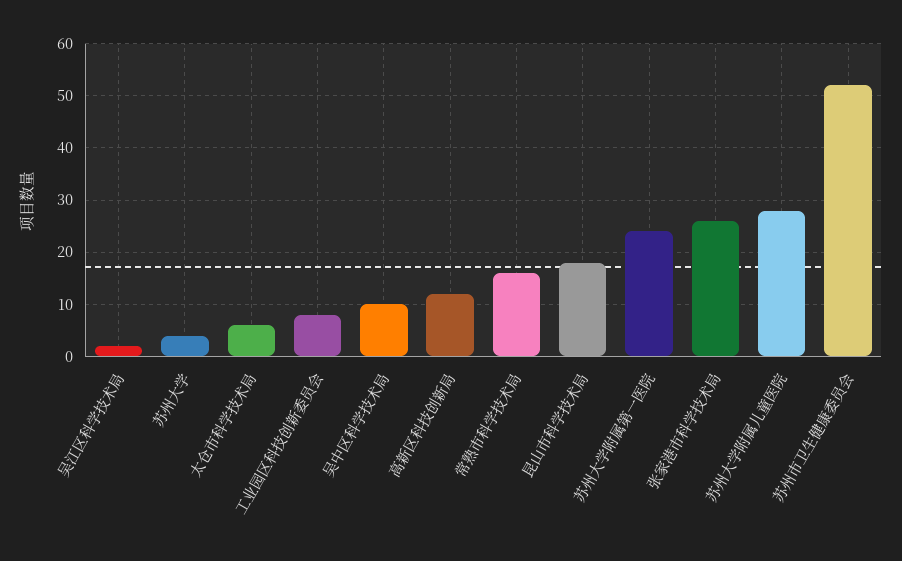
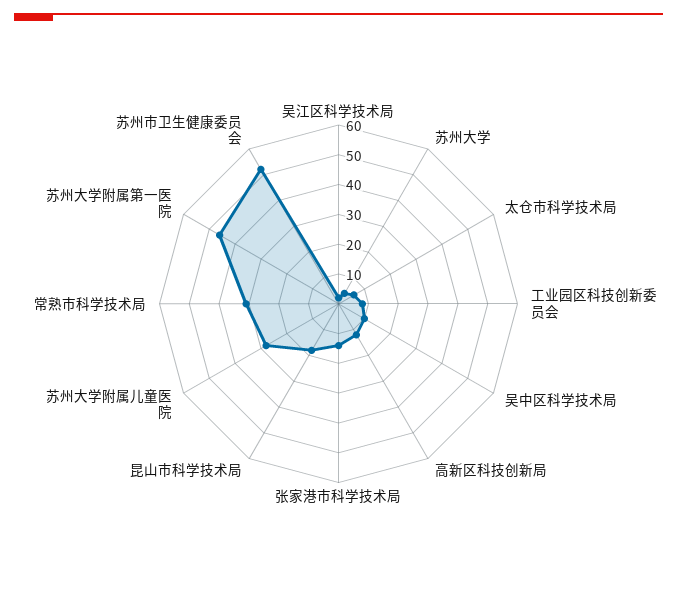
  {
    "吴江区科学技术局": 0,
    "苏州大学": 5,
    "太仓市科学技术局": 5,
    "工业园区科技创新委员会": 10,
    "吴中区科学技术局": 10,
    "高新区科技创新局": 10,
-   "常熟市科学技术局": 15,
+   "常熟市科学技术局": 30,
    "昆山市科学技术局": 20,
-   "苏州大学附属第一医院": 25,
+   "苏州大学附属第一医院": 45,
-   "张家港市科学技术局": 25,
+   "张家港市科学技术局": 15,
    "苏州大学附属儿童医院": 30,
    "苏州市卫生健康委员会": 50
  }

